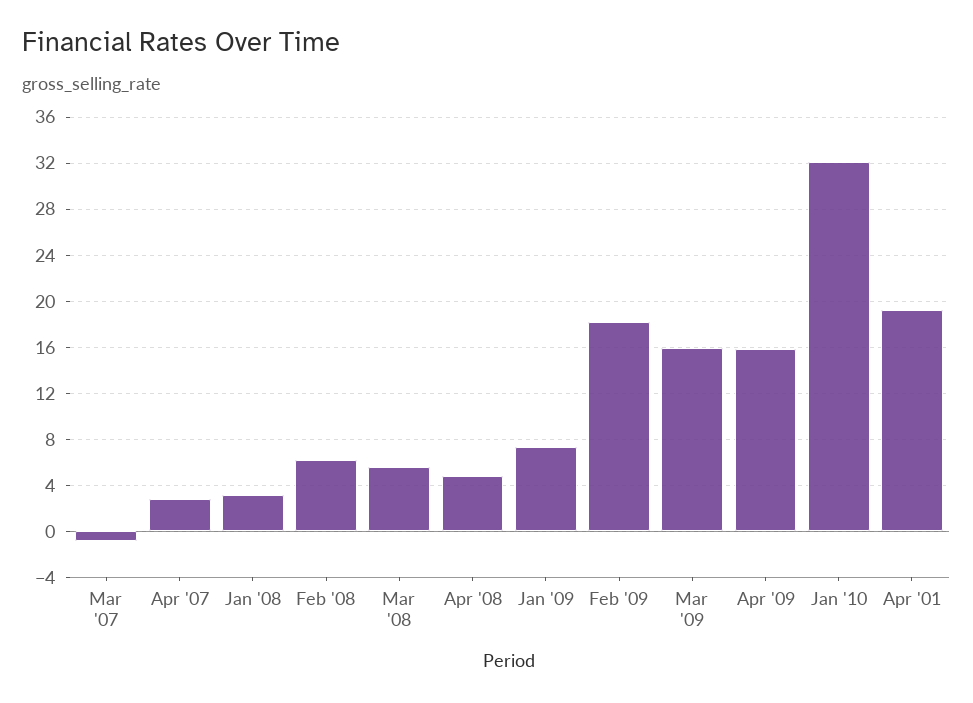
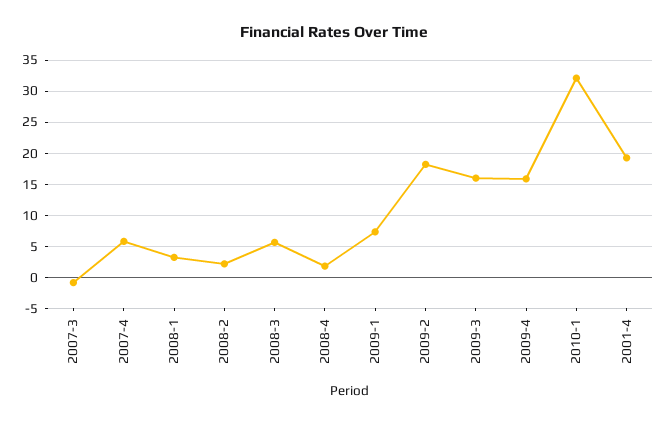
  {
    "Mar '07": -1,
-   "Apr '07": 3,
+   "Apr '07": 6,
    "Jan '08": 3,
-   "Feb '08": 6,
+   "Feb '08": 2,
    "Mar '08": 6,
-   "Apr '08": 5,
+   "Apr '08": 2,
    "Jan '09": 7,
    "Feb '09": 18,
    "Mar '09": 16,
    "Apr '09": 16,
    "Jan '10": 32,
    "Apr '01": 19
  }

